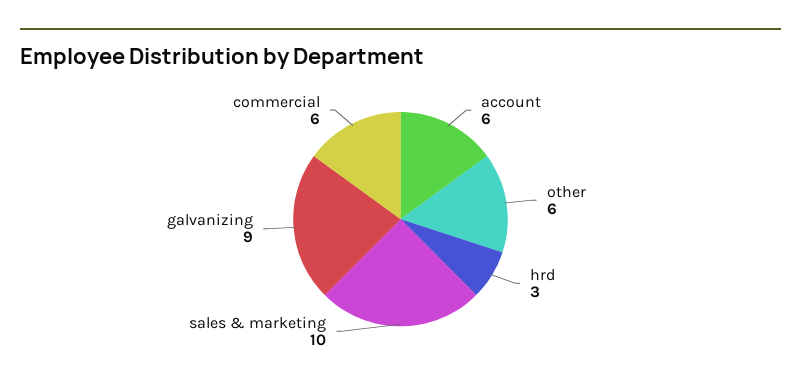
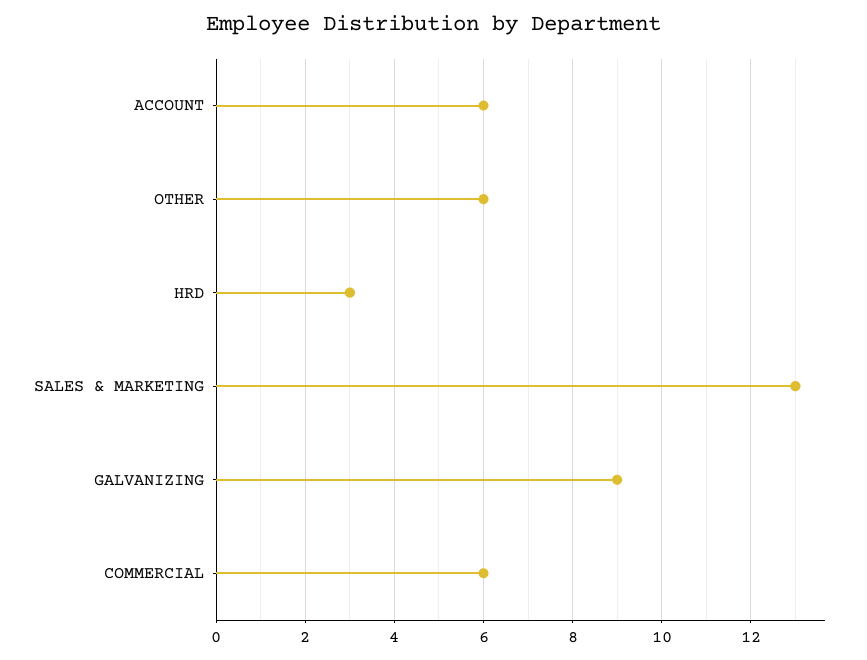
  {
    "account": 6,
    "other": 6,
    "hrd": 3,
-   "sales & marketing": 10,
+   "sales & marketing": 13,
    "galvanizing": 9,
    "commercial": 6
  }

